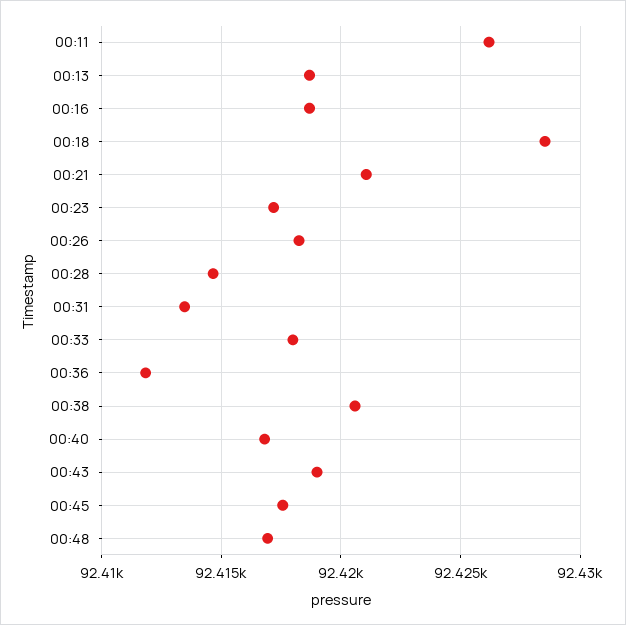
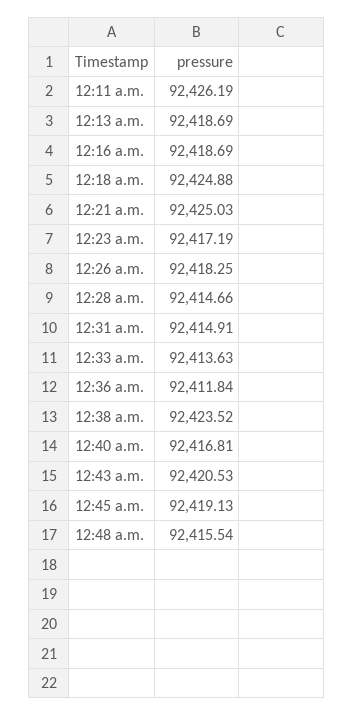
  {
    "00:11": 92426.19,
    "00:13": 92418.69,
    "00:16": 92418.69,
-   "00:18": 92428.5,
+   "00:18": 92424.88,
-   "00:21": 92421,
+   "00:21": 92425.03,
    "00:23": 92417.19,
    "00:26": 92418.25,
    "00:28": 92414.66,
-   "00:31": 92413.5,
+   "00:31": 92414.91,
-   "00:33": 92418,
+   "00:33": 92413.63,
    "00:36": 92411.84,
-   "00:38": 92420.5,
+   "00:38": 92423.52,
    "00:40": 92416.81,
-   "00:43": 92419,
+   "00:43": 92420.53,
-   "00:45": 92417.5,
+   "00:45": 92419.13,
-   "00:48": 92417
+   "00:48": 92415.54
  }

